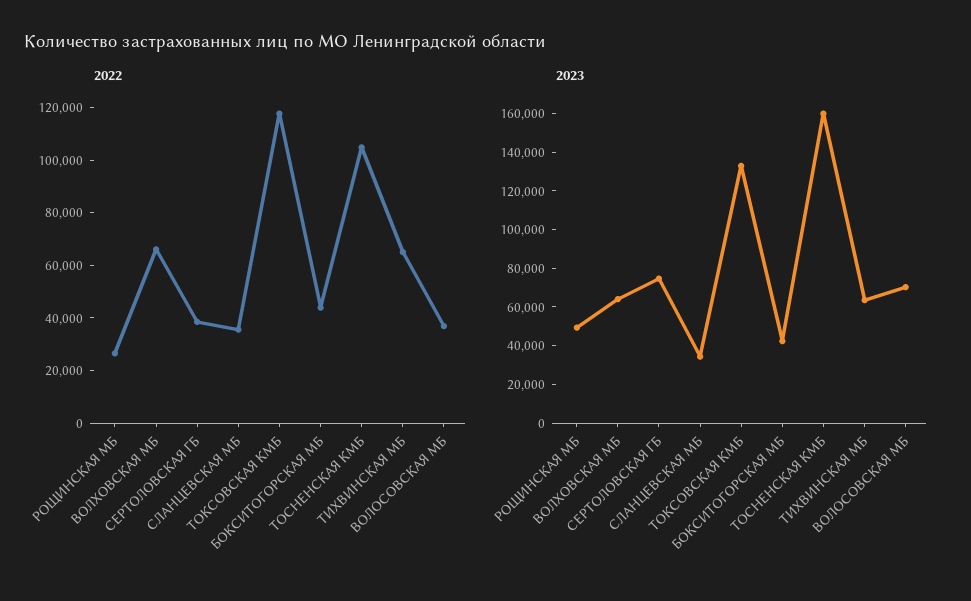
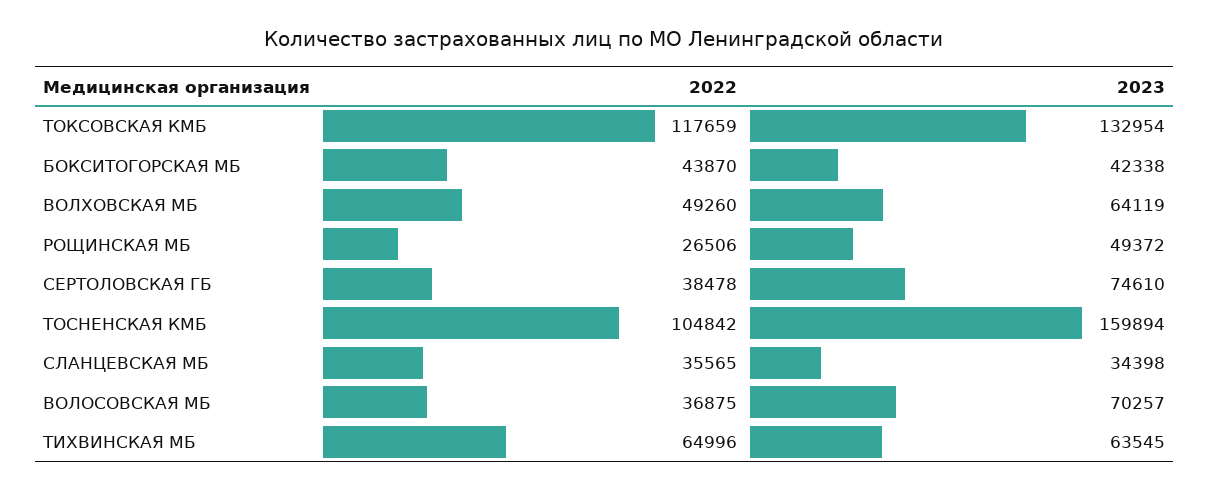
  {
    "2022": {
      "РОЩИНСКАЯ МБ": 26506,
-     "ВОЛХОВСКАЯ МБ": 65000,
+     "ВОЛХОВСКАЯ МБ": 49260,
      "СЕРТОЛОВСКАЯ ГБ": 38478,
      "СЛАНЦЕВСКАЯ МБ": 35565,
      "ТОКСОВСКАЯ КМБ": 117659,
      "БОКСИТОГОРСКАЯ МБ": 43870,
      "ТОСНЕНСКАЯ КМБ": 104842,
      "ТИХВИНСКАЯ МБ": 64996,
      "ВОЛОСОВСКАЯ МБ": 36875
    },
    "2023": {
      "РОЩИНСКАЯ МБ": 49372,
      "ВОЛХОВСКАЯ МБ": 64119,
      "СЕРТОЛОВСКАЯ ГБ": 74610,
      "СЛАНЦЕВСКАЯ МБ": 34398,
      "ТОКСОВСКАЯ КМБ": 132954,
      "БОКСИТОГОРСКАЯ МБ": 42338,
      "ТОСНЕНСКАЯ КМБ": 159894,
      "ТИХВИНСКАЯ МБ": 63545,
      "ВОЛОСОВСКАЯ МБ": 70257
    }
  }

